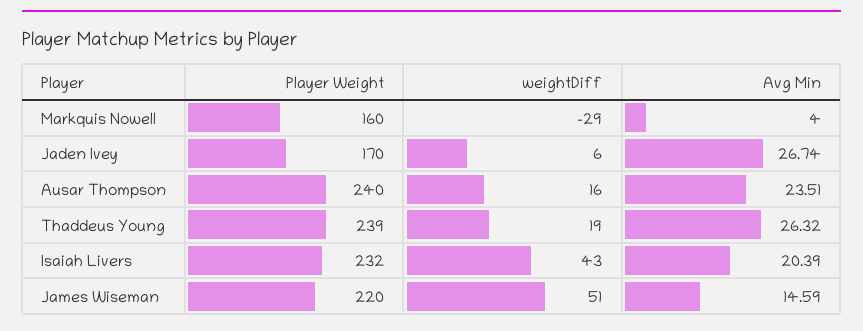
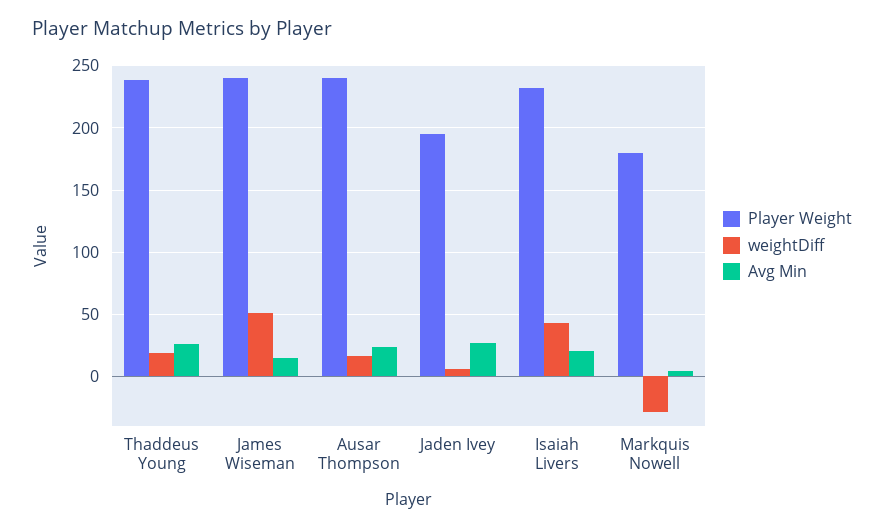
  {
    "Player Weight": {
-     "Markquis Nowell": 160,
+     "Markquis Nowell": 180,
-     "Jaden Ivey": 170,
+     "Jaden Ivey": 195,
      "Ausar Thompson": 240,
      "Thaddeus Young": 239,
      "Isaiah Livers": 232,
-     "James Wiseman": 220
+     "James Wiseman": 240
    },
    "weightDiff": {
      "Markquis Nowell": -29,
      "Jaden Ivey": 6,
      "Ausar Thompson": 16,
      "Thaddeus Young": 19,
      "Isaiah Livers": 43,
      "James Wiseman": 51
    },
    "Avg Min": {
      "Markquis Nowell": 4,
      "Jaden Ivey": 26.74,
      "Ausar Thompson": 23.51,
      "Thaddeus Young": 26.32,
      "Isaiah Livers": 20.39,
      "James Wiseman": 14.59
    }
  }

